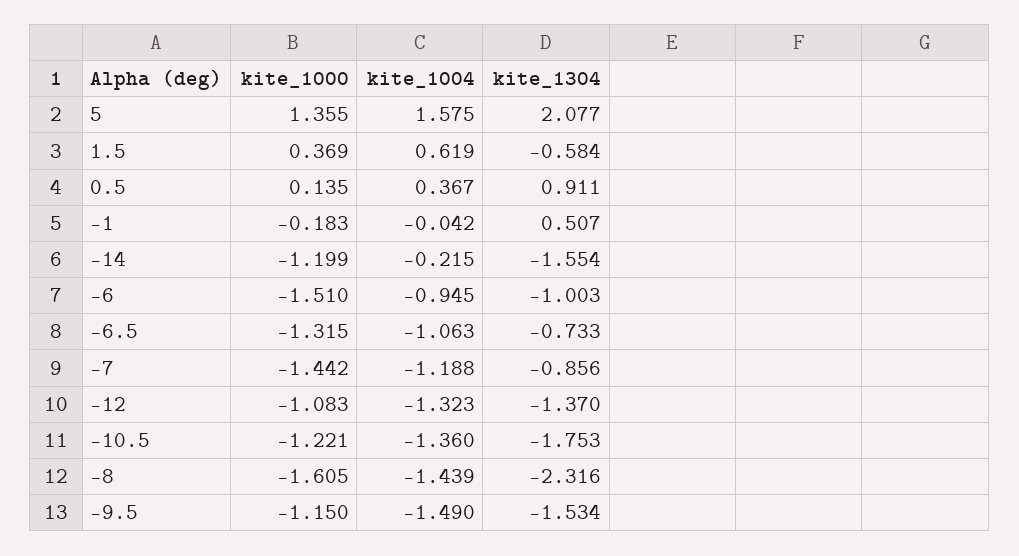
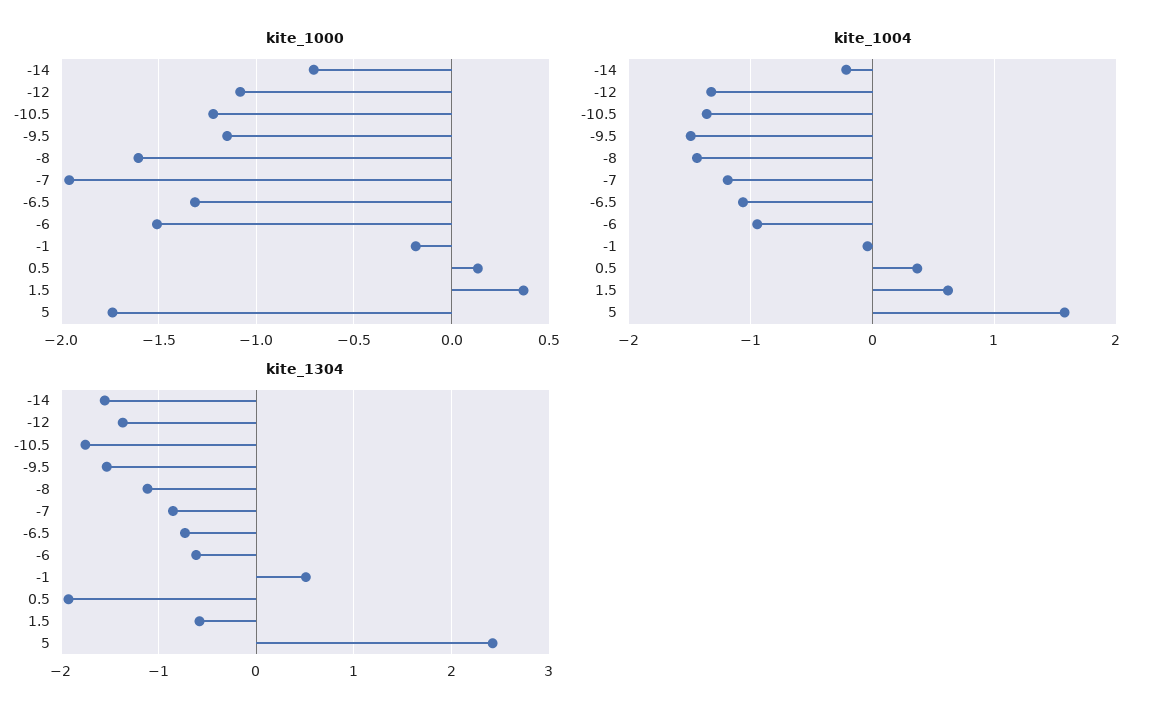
  {
    "kite_1000": {
-     "5": 1.355,
+     "5": -1.75,
      "1.5": 0.369,
      "0.5": 0.135,
      "-1": -0.183,
-     "-14": -1.199,
+     "-14": -0.7,
      "-6": -1.51,
      "-6.5": -1.315,
-     "-7": -1.442,
+     "-7": -1.95,
      "-12": -1.083,
      "-10.5": -1.221,
      "-8": -1.605,
      "-9.5": -1.15
    },
    "kite_1004": {
      "5": 1.575,
      "1.5": 0.619,
      "0.5": 0.367,
      "-1": -0.042,
      "-14": -0.215,
      "-6": -0.945,
      "-6.5": -1.063,
      "-7": -1.188,
      "-12": -1.323,
      "-10.5": -1.36,
      "-8": -1.439,
      "-9.5": -1.49
    },
    "kite_1304": {
-     "5": 2.077,
+     "5": 2.4,
      "1.5": -0.584,
-     "0.5": 0.911,
+     "0.5": -1.9,
      "-1": 0.507,
      "-14": -1.554,
-     "-6": -1.003,
+     "-6": -0.6,
      "-6.5": -0.733,
      "-7": -0.856,
      "-12": -1.37,
      "-10.5": -1.753,
-     "-8": -2.316,
+     "-8": -1.1,
      "-9.5": -1.534
    }
  }

